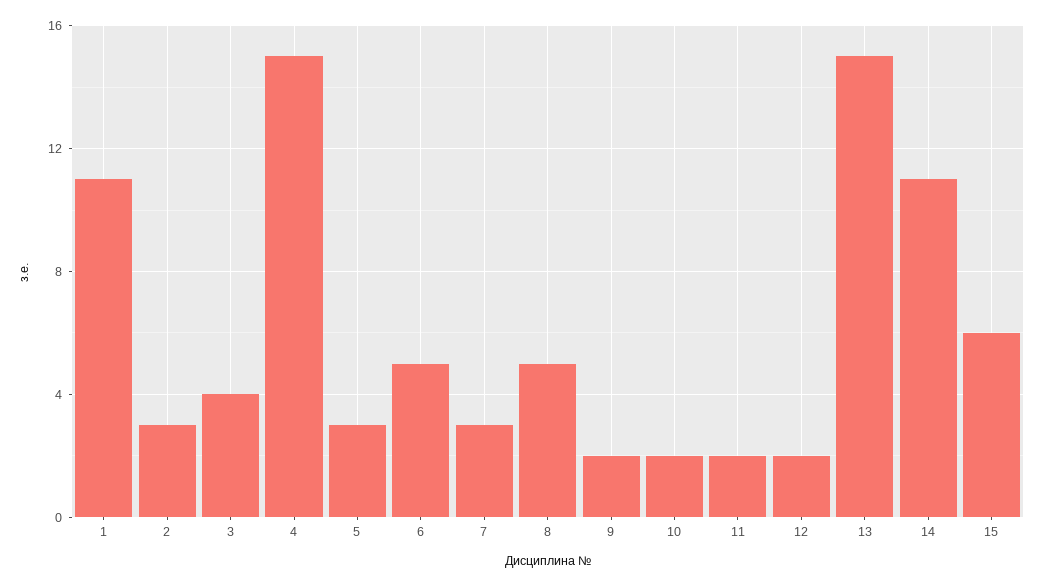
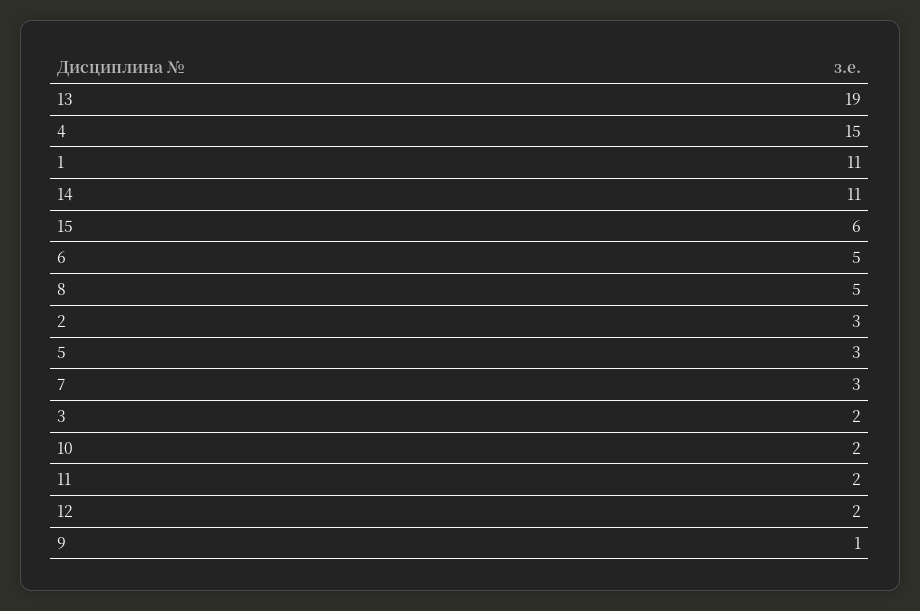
  {
    "1": 11,
    "2": 3,
-   "3": 4,
+   "3": 2,
    "4": 15,
    "5": 3,
    "6": 5,
    "7": 3,
    "8": 5,
-   "9": 2,
+   "9": 1,
    "10": 2,
    "11": 2,
    "12": 2,
-   "13": 15,
+   "13": 19,
    "14": 11,
    "15": 6
  }

